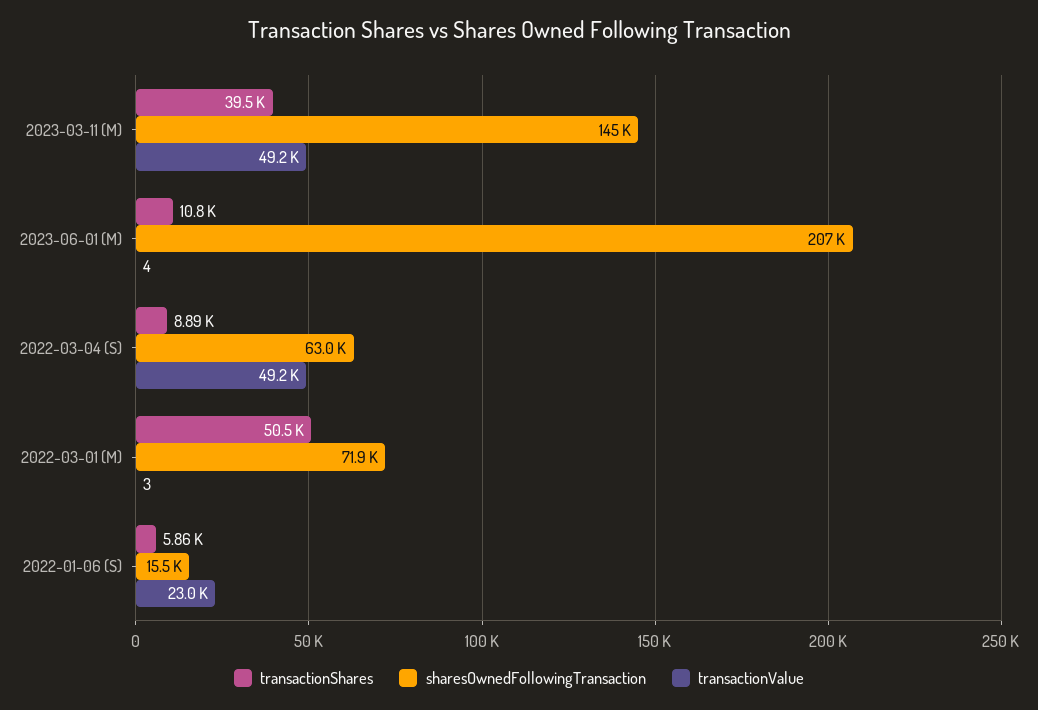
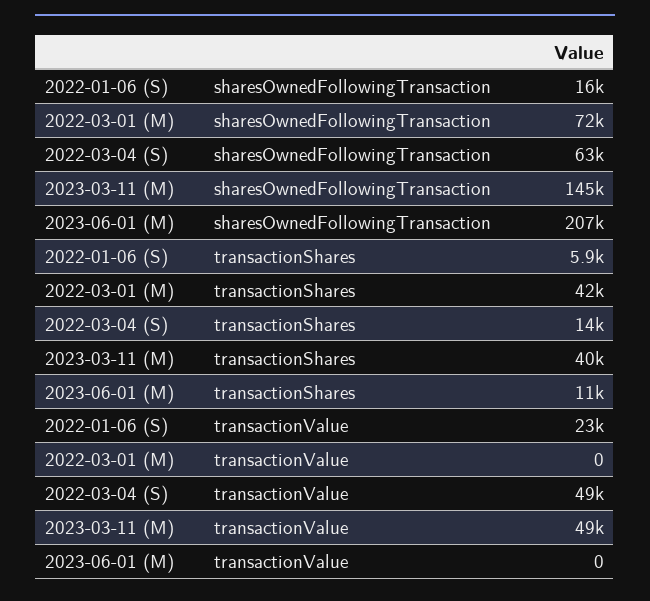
  {
    "transactionShares": {
      "2023-03-11 (M)": 39500,
      "2023-06-01 (M)": 10800,
-     "2022-03-04 (S)": 8890,
+     "2022-03-04 (S)": 14000,
-     "2022-03-01 (M)": 50500,
+     "2022-03-01 (M)": 42000,
      "2022-01-06 (S)": 5860
    },
    "sharesOwnedFollowingTransaction": {
      "2023-03-11 (M)": 145000,
      "2023-06-01 (M)": 207000,
      "2022-03-04 (S)": 63000,
      "2022-03-01 (M)": 71900,
      "2022-01-06 (S)": 15500
    },
    "transactionValue": {
      "2023-03-11 (M)": 49200,
-     "2023-06-01 (M)": 4,
+     "2023-06-01 (M)": 0,
      "2022-03-04 (S)": 49200,
-     "2022-03-01 (M)": 3,
+     "2022-03-01 (M)": 0,
      "2022-01-06 (S)": 23000
    }
  }

